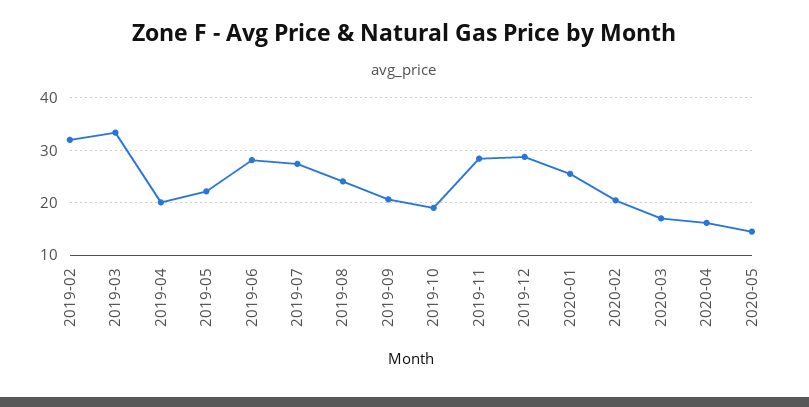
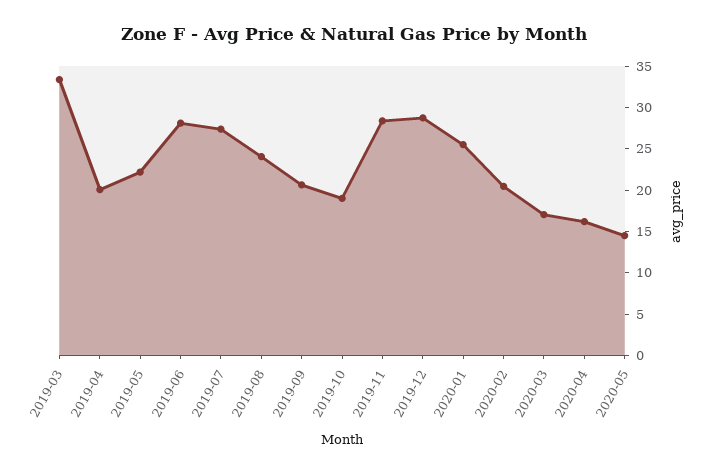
  {
-   "2019-02": 32,
    "2019-03": 33,
    "2019-04": 20,
    "2019-05": 22,
    "2019-06": 28,
    "2019-07": 27,
    "2019-08": 24,
    "2019-09": 21,
    "2019-10": 19,
    "2019-11": 28,
    "2019-12": 29,
    "2020-01": 26,
    "2020-02": 20,
    "2020-03": 17,
    "2020-04": 16,
    "2020-05": 15
  }

